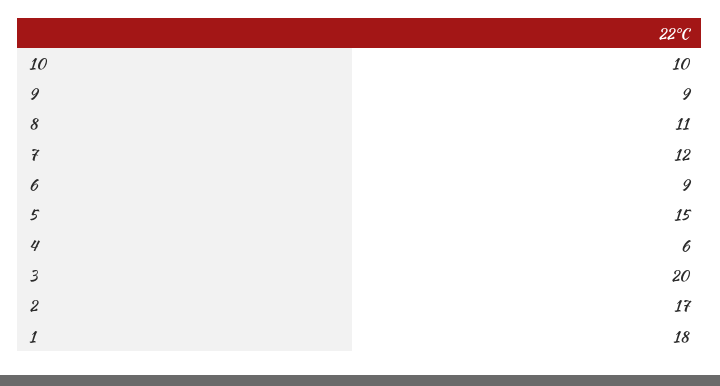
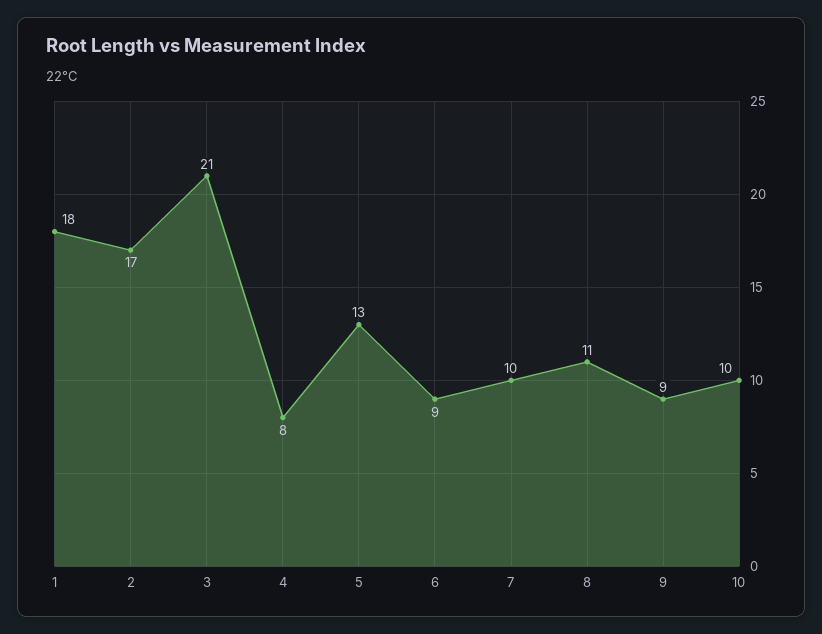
  {
    "10": 10,
    "9": 9,
    "8": 11,
-   "7": 12,
+   "7": 10,
    "6": 9,
-   "5": 15,
+   "5": 13,
-   "4": 6,
+   "4": 8,
-   "3": 20,
+   "3": 21,
    "2": 17,
    "1": 18
  }

